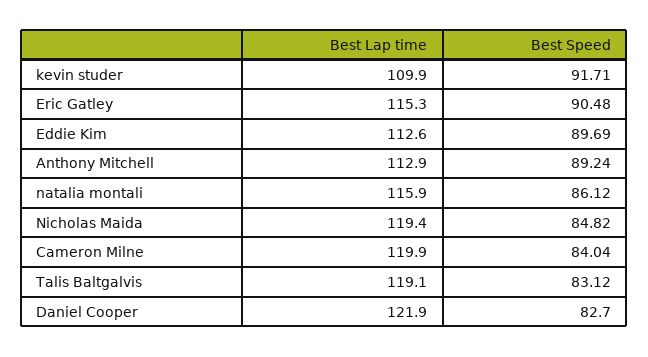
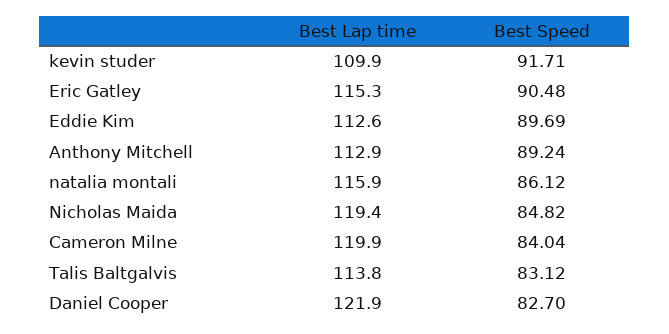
  {
    "Best Lap time": {
      "kevin studer": 109.9,
      "Eric Gatley": 115.3,
      "Eddie Kim": 112.6,
      "Anthony Mitchell": 112.9,
      "natalia montali": 115.9,
      "Nicholas Maida": 119.4,
      "Cameron Milne": 119.9,
-     "Talis Baltgalvis": 119.1,
+     "Talis Baltgalvis": 113.8,
      "Daniel Cooper": 121.9
    },
    "Best Speed": {
      "kevin studer": 91.71,
      "Eric Gatley": 90.48,
      "Eddie Kim": 89.69,
      "Anthony Mitchell": 89.24,
      "natalia montali": 86.12,
      "Nicholas Maida": 84.82,
      "Cameron Milne": 84.04,
      "Talis Baltgalvis": 83.12,
      "Daniel Cooper": 82.7
    }
  }

